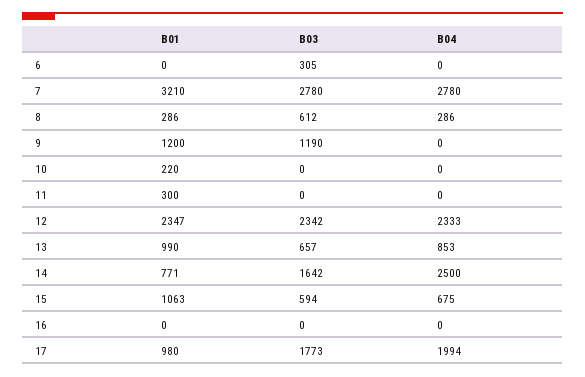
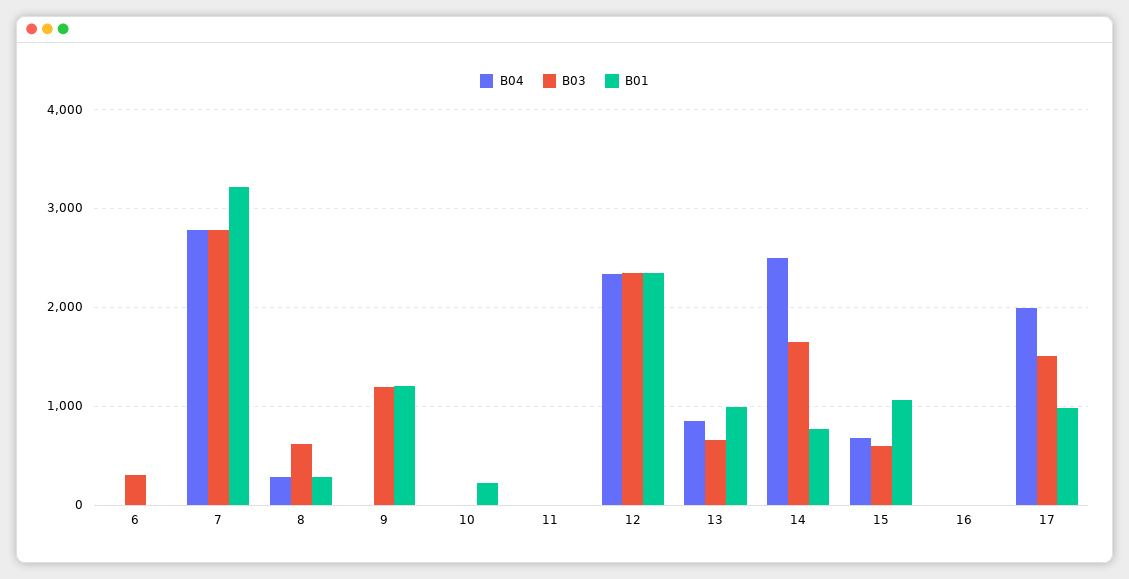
  {
    "B01": {
      "6": 0,
      "7": 3210,
      "8": 286,
      "9": 1200,
      "10": 220,
-     "11": 300,
+     "11": 0,
      "12": 2347,
      "13": 990,
      "14": 771,
      "15": 1063,
      "16": 0,
      "17": 980
    },
    "B03": {
      "6": 305,
      "7": 2780,
      "8": 612,
      "9": 1190,
      "10": 0,
      "11": 0,
      "12": 2342,
      "13": 657,
      "14": 1642,
      "15": 594,
      "16": 0,
-     "17": 1773
+     "17": 1500
    },
    "B04": {
      "6": 0,
      "7": 2780,
      "8": 286,
      "9": 0,
      "10": 0,
      "11": 0,
      "12": 2333,
      "13": 853,
      "14": 2500,
      "15": 675,
      "16": 0,
      "17": 1994
    }
  }

